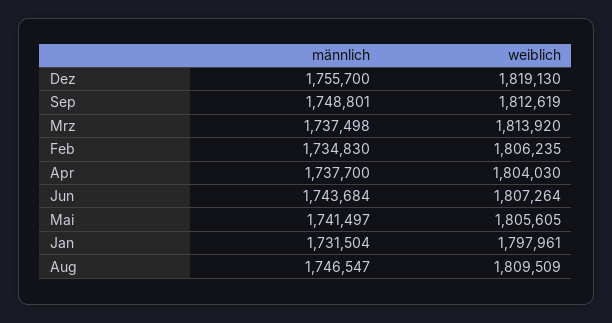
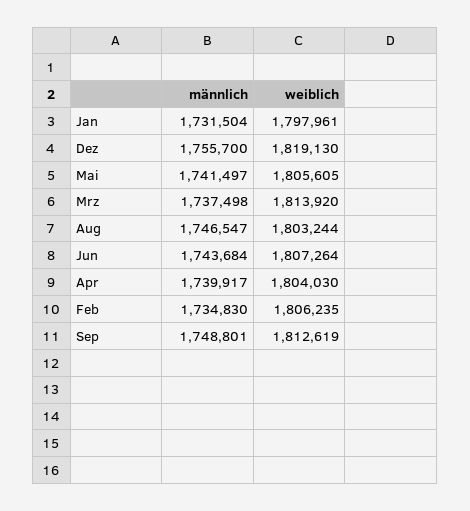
  {
    "männlich": {
      "Dez": 1755700,
      "Sep": 1748801,
      "Mrz": 1737498,
      "Feb": 1734830,
-     "Apr": 1737700,
+     "Apr": 1739917,
      "Jun": 1743684,
      "Mai": 1741497,
      "Jan": 1731504,
      "Aug": 1746547
    },
    "weiblich": {
      "Dez": 1819130,
      "Sep": 1812619,
      "Mrz": 1813920,
      "Feb": 1806235,
      "Apr": 1804030,
      "Jun": 1807264,
      "Mai": 1805605,
      "Jan": 1797961,
-     "Aug": 1809509
+     "Aug": 1803244
    }
  }

